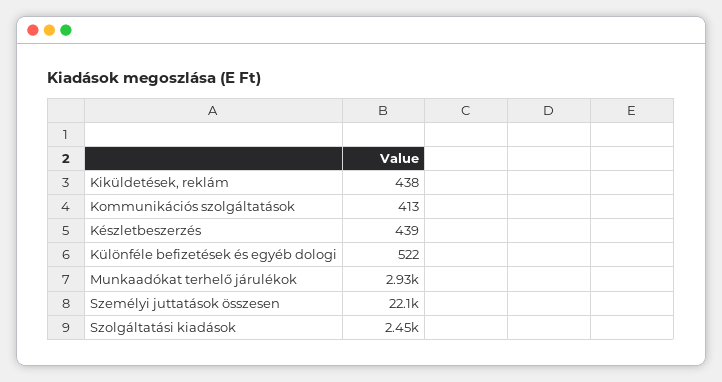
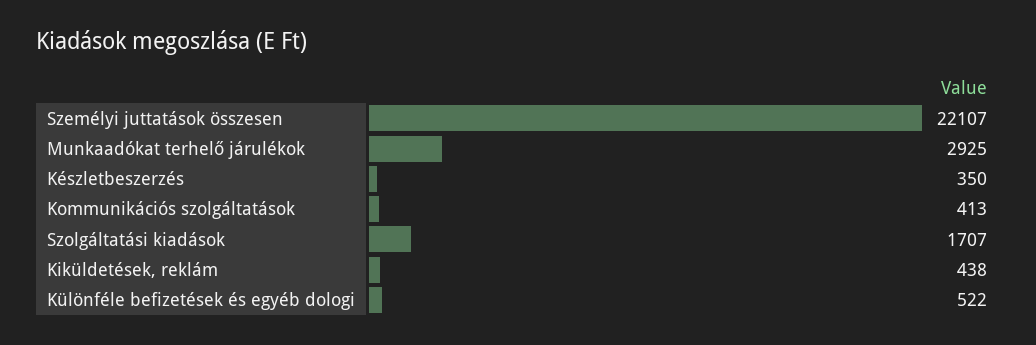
  {
    "Kiküldetések, reklám": 438,
    "Kommunikációs szolgáltatások": 413,
-   "Készletbeszerzés": 439,
+   "Készletbeszerzés": 350,
    "Különféle befizetések és egyéb dologi": 522,
    "Munkaadókat terhelő járulékok": 2925,
    "Személyi juttatások összesen": 22107,
-   "Szolgáltatási kiadások": 2450
+   "Szolgáltatási kiadások": 1707
  }

